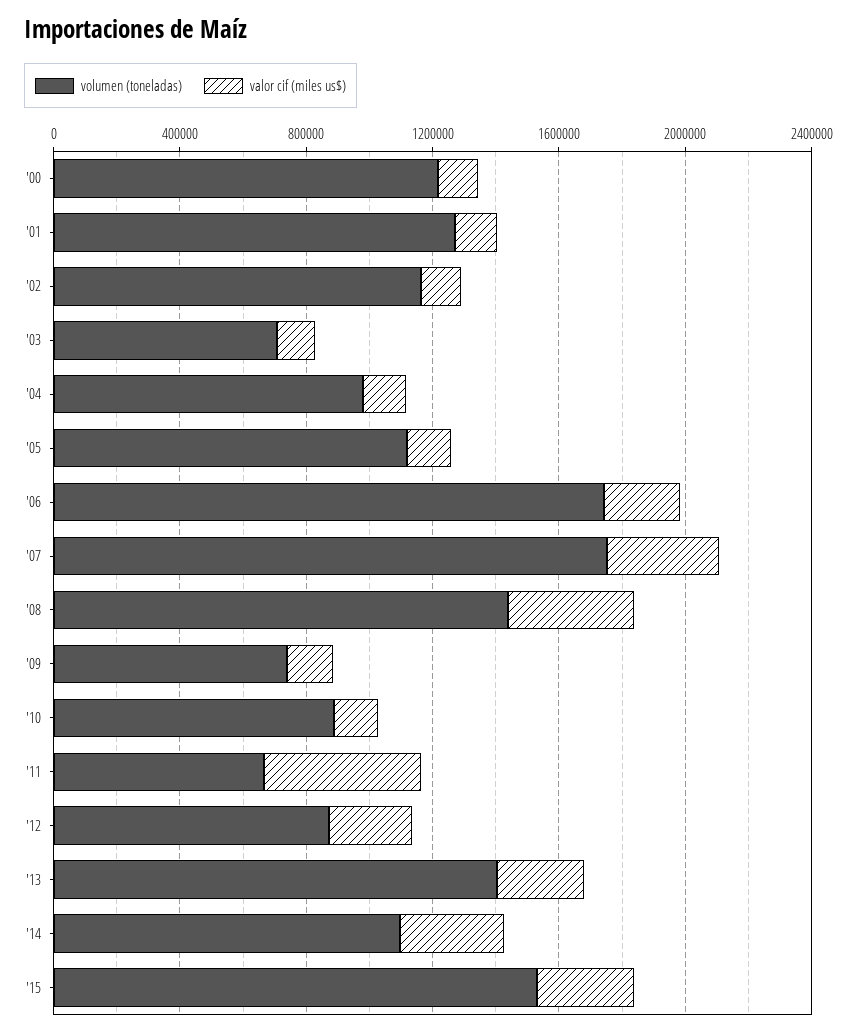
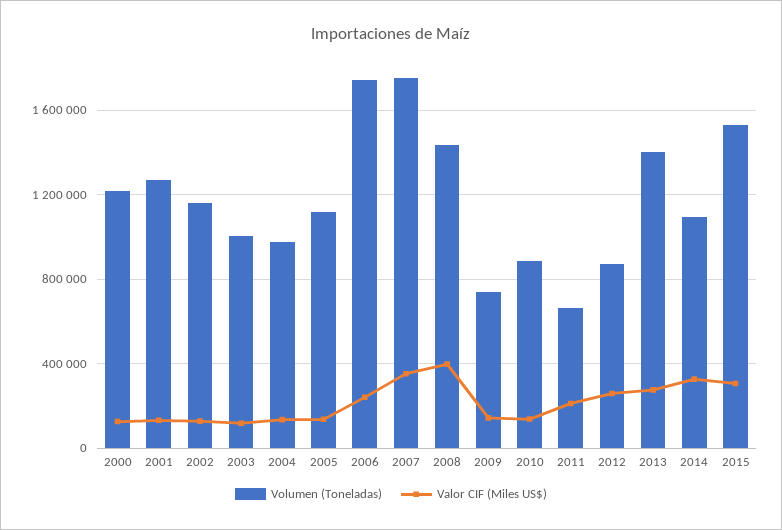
  {
    "volumen (toneladas)": {
      "'00": 1200000,
      "'01": 1250000,
      "'02": 1150000,
-     "'03": 700000,
+     "'03": 1000000,
      "'04": 1000000,
      "'05": 1100000,
      "'06": 1750000,
      "'07": 1750000,
      "'08": 1450000,
      "'09": 750000,
      "'10": 900000,
      "'11": 650000,
      "'12": 850000,
      "'13": 1400000,
      "'14": 1100000,
      "'15": 1550000
    },
    "valor cif (miles us$)": {
      "'00": 150000,
      "'01": 150000,
      "'02": 150000,
      "'03": 100000,
      "'04": 150000,
      "'05": 150000,
      "'06": 250000,
      "'07": 350000,
      "'08": 400000,
      "'09": 150000,
      "'10": 150000,
-     "'11": 500000,
+     "'11": 200000,
      "'12": 250000,
      "'13": 300000,
      "'14": 350000,
      "'15": 300000
    }
  }

